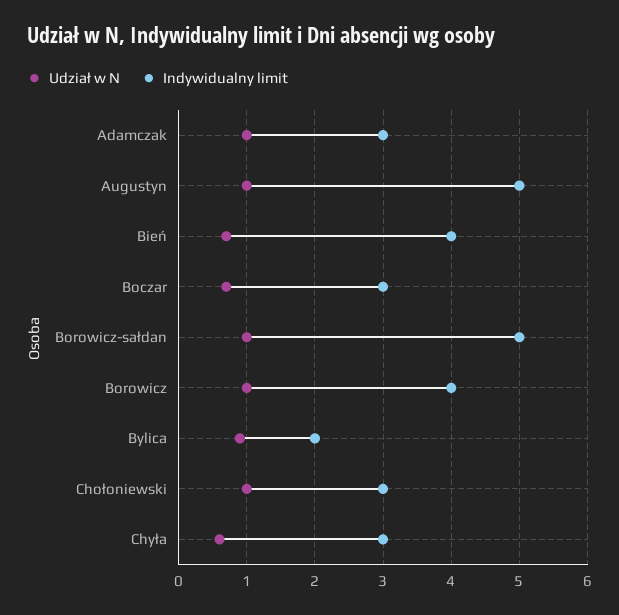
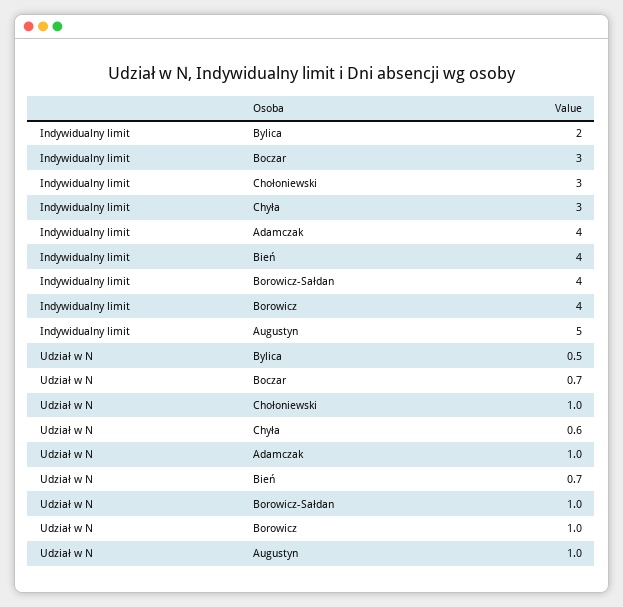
  {
    "Udział w N": {
      "Adamczak": 1,
      "Augustyn": 1,
      "Bień": 0.7,
      "Boczar": 0.7,
      "Borowicz-sałdan": 1,
      "Borowicz": 1,
-     "Bylica": 0.9,
+     "Bylica": 0.5,
      "Chołoniewski": 1,
      "Chyła": 0.6
    },
    "Indywidualny limit": {
-     "Adamczak": 3,
+     "Adamczak": 4,
      "Augustyn": 5,
      "Bień": 4,
      "Boczar": 3,
-     "Borowicz-sałdan": 5,
+     "Borowicz-sałdan": 4,
      "Borowicz": 4,
      "Bylica": 2,
      "Chołoniewski": 3,
      "Chyła": 3
    }
  }

